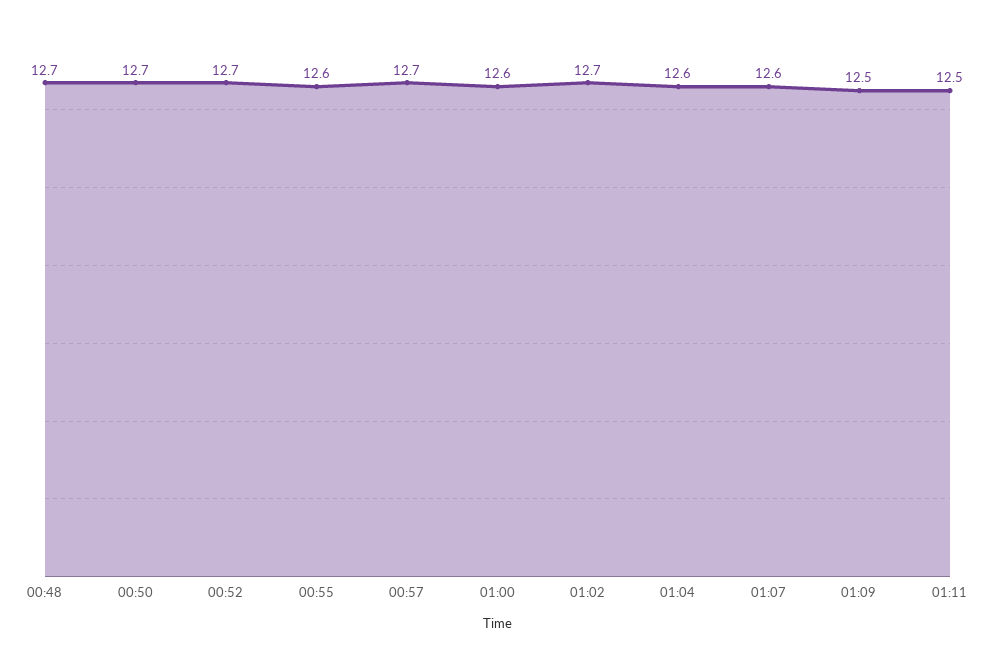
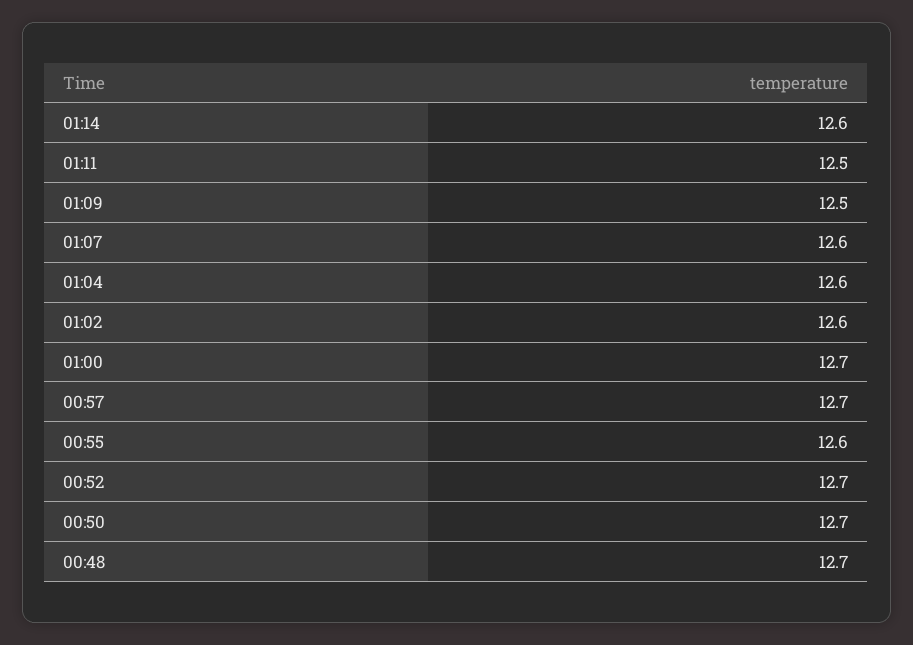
  {
    "00:48": 12.7,
    "00:50": 12.7,
    "00:52": 12.7,
    "00:55": 12.6,
    "00:57": 12.7,
-   "01:00": 12.6,
+   "01:00": 12.7,
-   "01:02": 12.7,
+   "01:02": 12.6,
    "01:04": 12.6,
    "01:07": 12.6,
    "01:09": 12.5,
-   "01:11": 12.5
+   "01:11": 12.5,
+   "01:14": 12.6
  }

